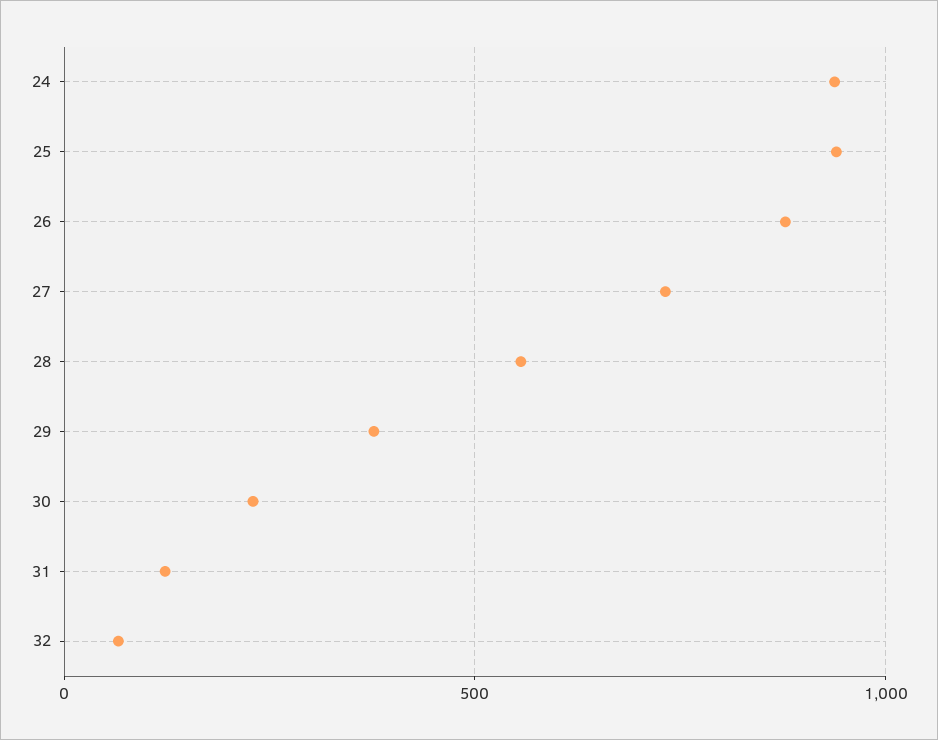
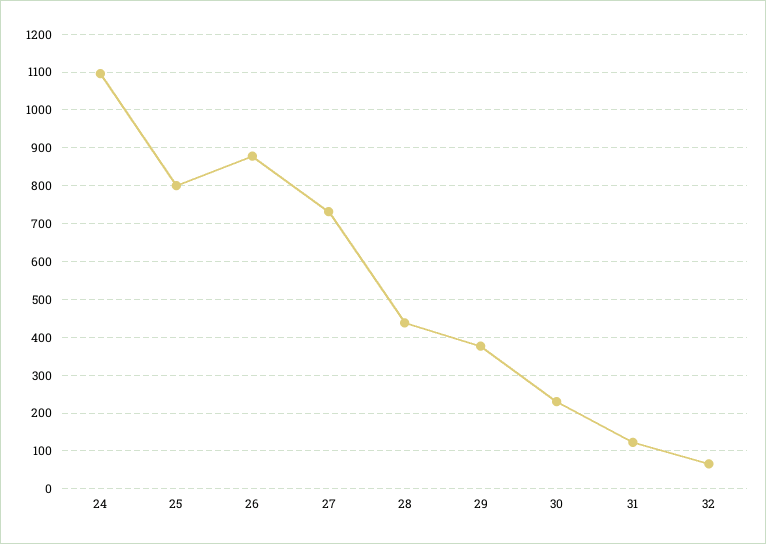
  {
-   "24": 950,
+   "24": 1100,
-   "25": 950,
+   "25": 800,
    "26": 880,
    "27": 740,
-   "28": 550,
+   "28": 440,
    "29": 380,
    "30": 240,
    "31": 120,
    "32": 60
  }

